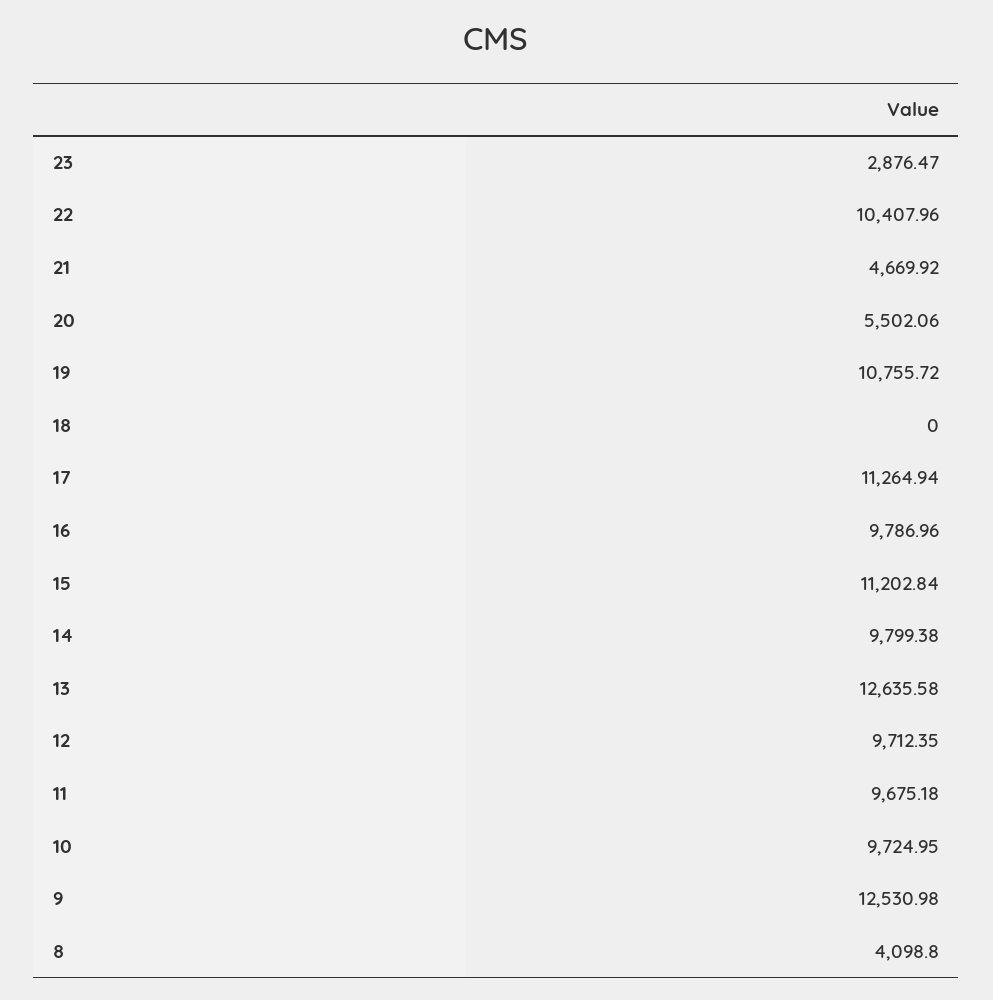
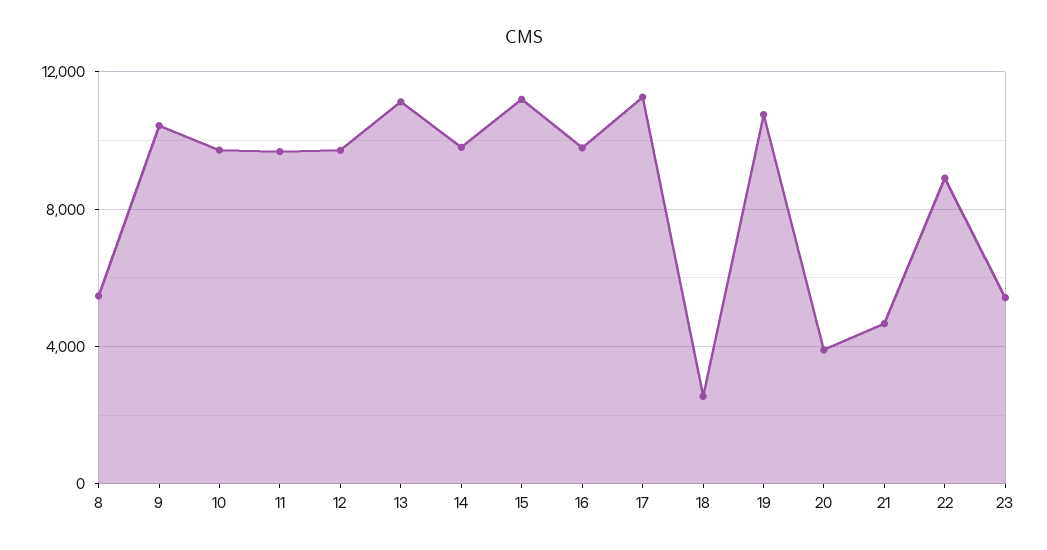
  {
-   "23": 2876.47,
+   "23": 5500,
-   "22": 10407.96,
+   "22": 9000,
    "21": 4669.92,
-   "20": 5502.06,
+   "20": 4000,
    "19": 10755.72,
-   "18": 0,
+   "18": 2500,
    "17": 11264.94,
    "16": 9786.96,
    "15": 11202.84,
    "14": 9799.38,
-   "13": 12635.58,
+   "13": 11000,
    "12": 9712.35,
    "11": 9675.18,
    "10": 9724.95,
-   "9": 12530.98,
+   "9": 10500,
-   "8": 4098.8
+   "8": 5500
  }

